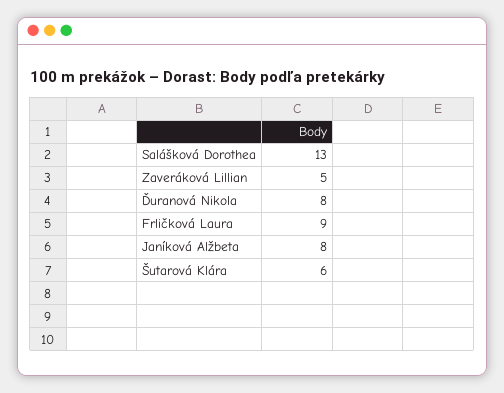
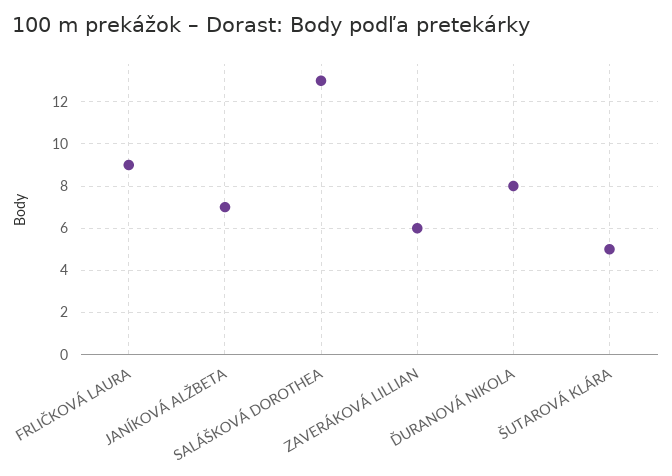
  {
    "Salášková Dorothea": 13,
-   "Zaveráková Lillian": 5,
+   "Zaveráková Lillian": 6,
    "Ďuranová Nikola": 8,
    "Frličková Laura": 9,
-   "Janíková Alžbeta": 8,
+   "Janíková Alžbeta": 7,
-   "Šutarová Klára": 6
+   "Šutarová Klára": 5
  }

